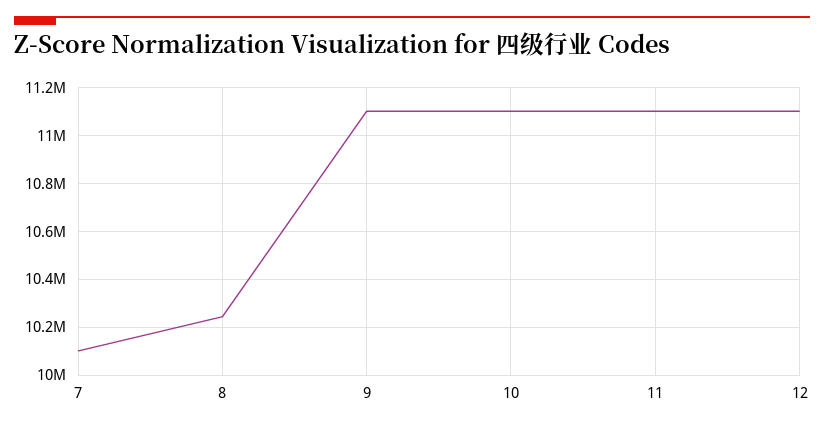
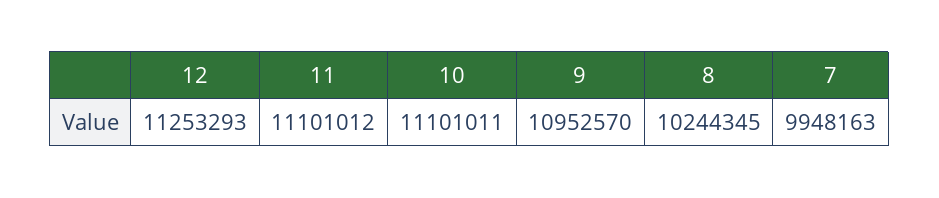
  {
-   "7": 10100000,
+   "7": 9948163,
    "8": 10244345,
-   "9": 11100000,
+   "9": 10952570,
    "10": 11101011,
    "11": 11101012,
-   "12": 11100000
+   "12": 11253293
  }

